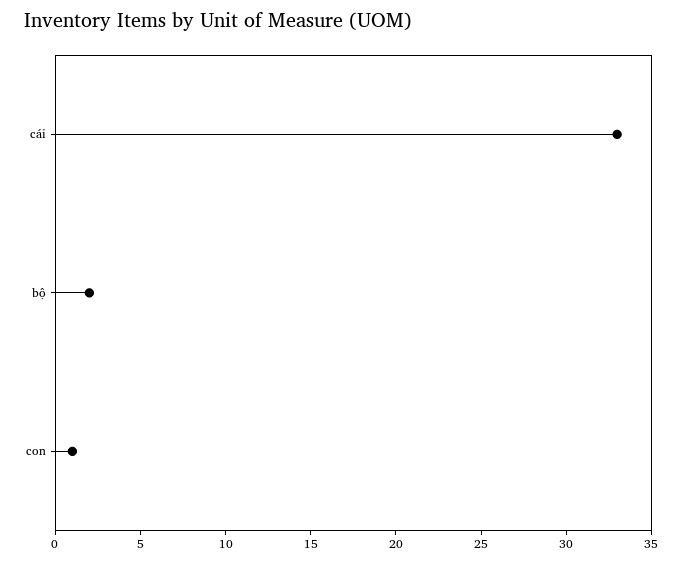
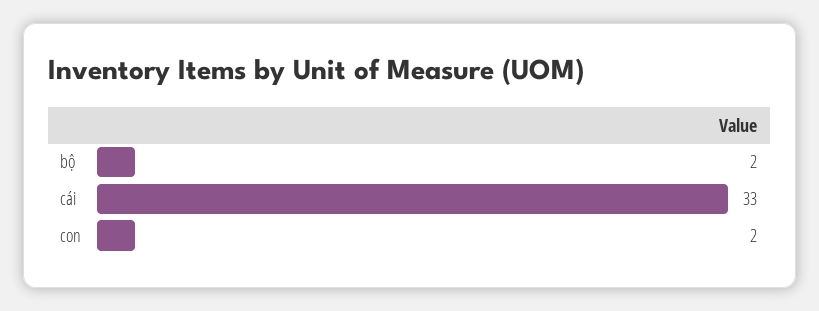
  {
    "cái": 33,
    "bộ": 2,
-   "con": 1
+   "con": 2
  }

